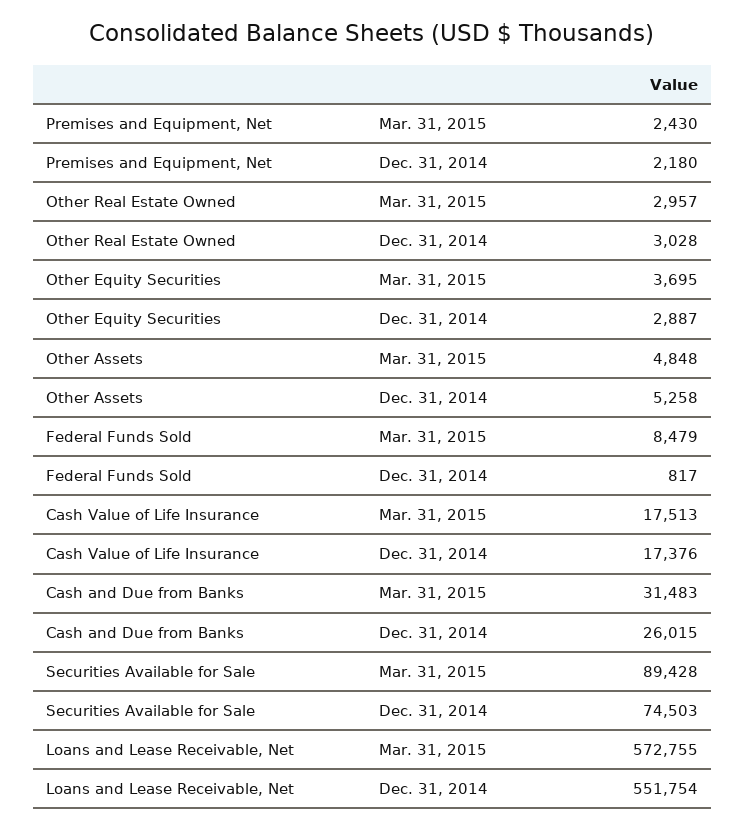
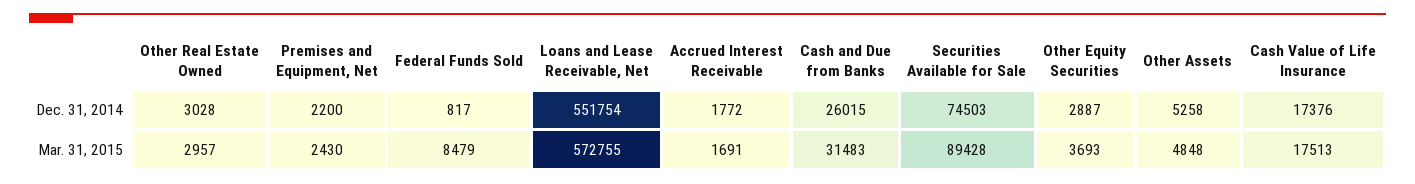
  {
    "Premises and Equipment, Net": {
      "Mar. 31, 2015": 2430,
-     "Dec. 31, 2014": 2180
+     "Dec. 31, 2014": 2200
    },
    "Other Real Estate Owned": {
      "Mar. 31, 2015": 2957,
      "Dec. 31, 2014": 3028
    },
    "Other Equity Securities": {
-     "Mar. 31, 2015": 3695,
+     "Mar. 31, 2015": 3693,
      "Dec. 31, 2014": 2887
    },
    "Other Assets": {
      "Mar. 31, 2015": 4848,
      "Dec. 31, 2014": 5258
    },
    "Federal Funds Sold": {
      "Mar. 31, 2015": 8479,
      "Dec. 31, 2014": 817
    },
    "Cash Value of Life Insurance": {
      "Mar. 31, 2015": 17513,
      "Dec. 31, 2014": 17376
    },
    "Cash and Due from Banks": {
      "Mar. 31, 2015": 31483,
      "Dec. 31, 2014": 26015
    },
    "Securities Available for Sale": {
      "Mar. 31, 2015": 89428,
      "Dec. 31, 2014": 74503
    },
    "Loans and Lease Receivable, Net": {
      "Mar. 31, 2015": 572755,
      "Dec. 31, 2014": 551754
-   }
+   },
+   "Accrued Interest Receivable": {
+     "Dec. 31, 2014": 1772,
+     "Mar. 31, 2015": 1691
+   }
  }

